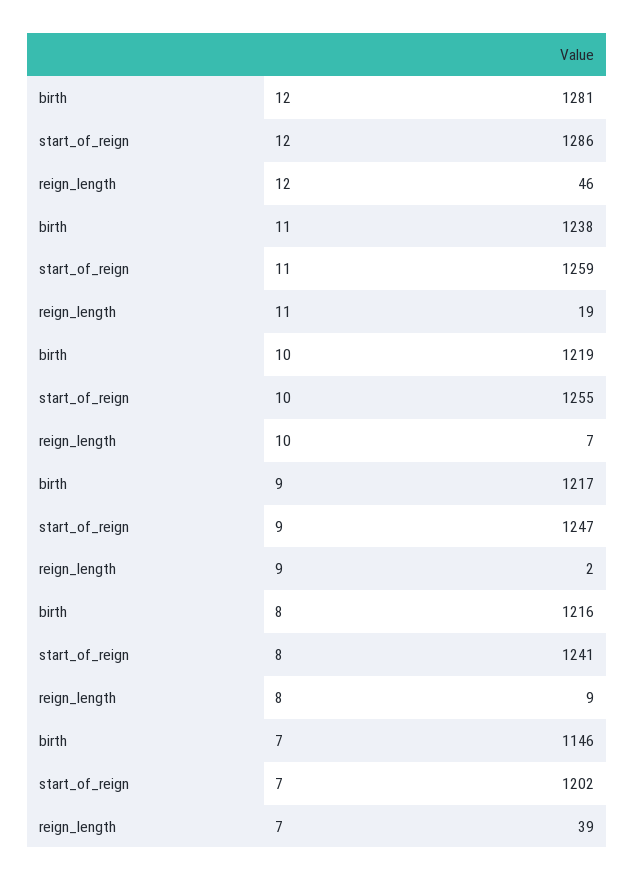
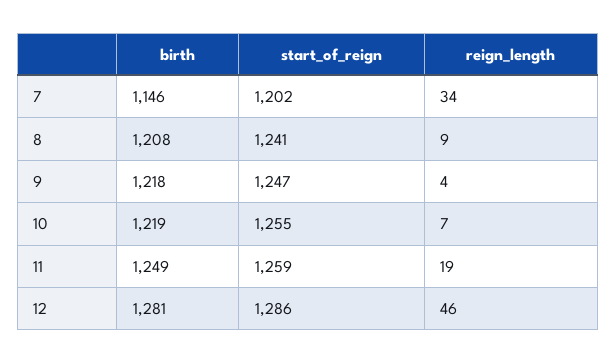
  {
    "birth": {
      "12": 1281,
-     "11": 1238,
+     "11": 1249,
      "10": 1219,
-     "9": 1217,
+     "9": 1218,
-     "8": 1216,
+     "8": 1208,
      "7": 1146
    },
    "start_of_reign": {
      "12": 1286,
      "11": 1259,
      "10": 1255,
      "9": 1247,
      "8": 1241,
      "7": 1202
    },
    "reign_length": {
      "12": 46,
      "11": 19,
      "10": 7,
-     "9": 2,
+     "9": 4,
      "8": 9,
-     "7": 39
+     "7": 34
    }
  }

